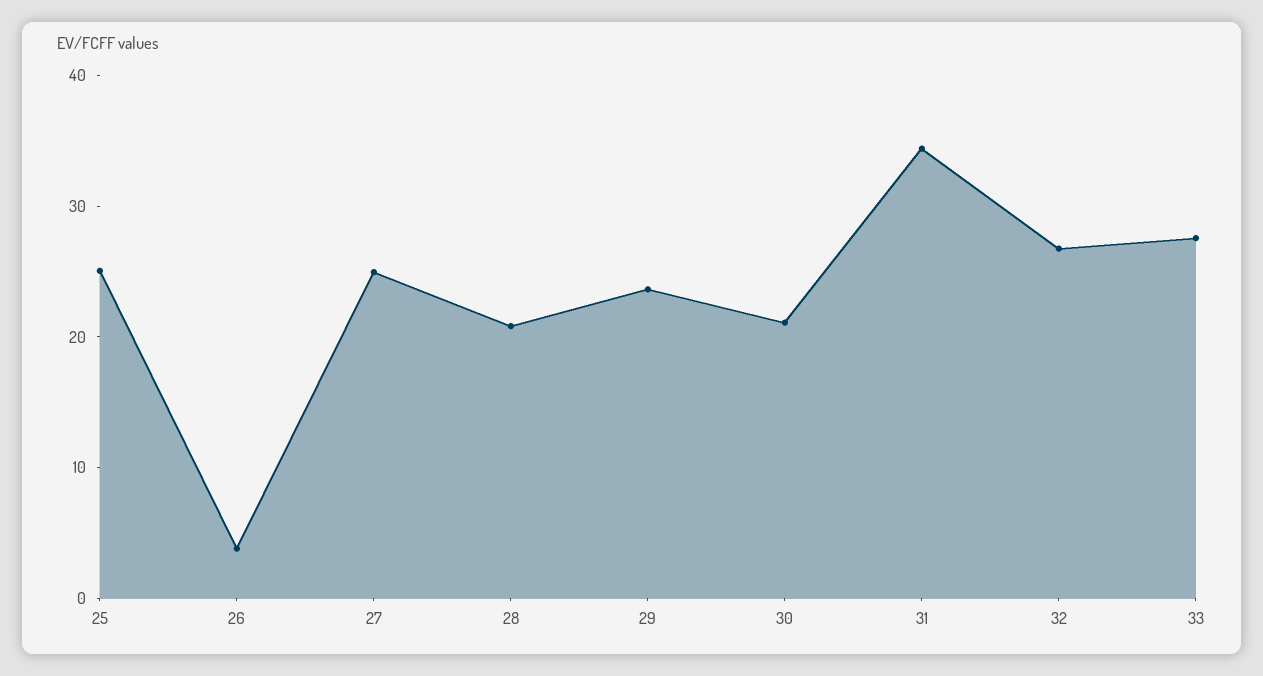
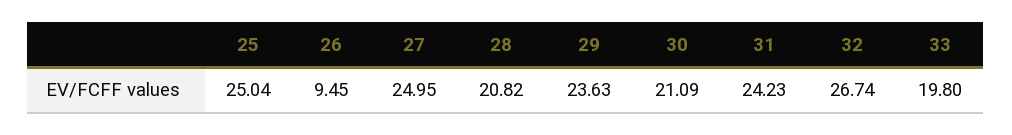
  {
    "25": 25.04,
-   "26": 4,
+   "26": 9.45,
    "27": 24.95,
    "28": 20.82,
    "29": 23.63,
    "30": 21.09,
-   "31": 34,
+   "31": 24.23,
    "32": 26.74,
-   "33": 28
+   "33": 19.8
  }

